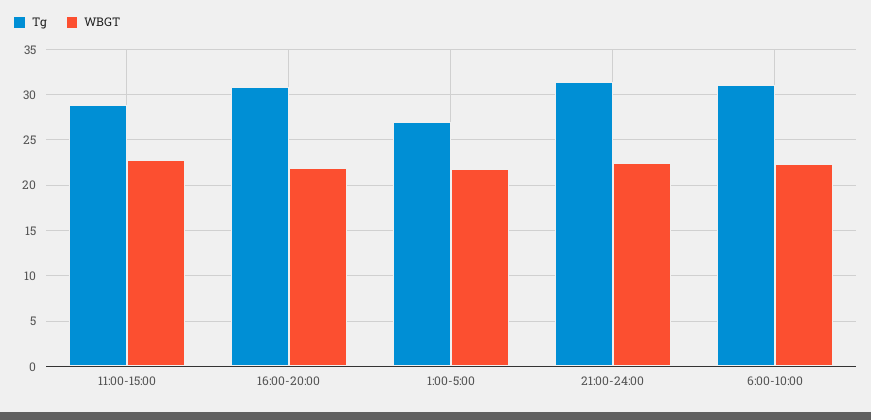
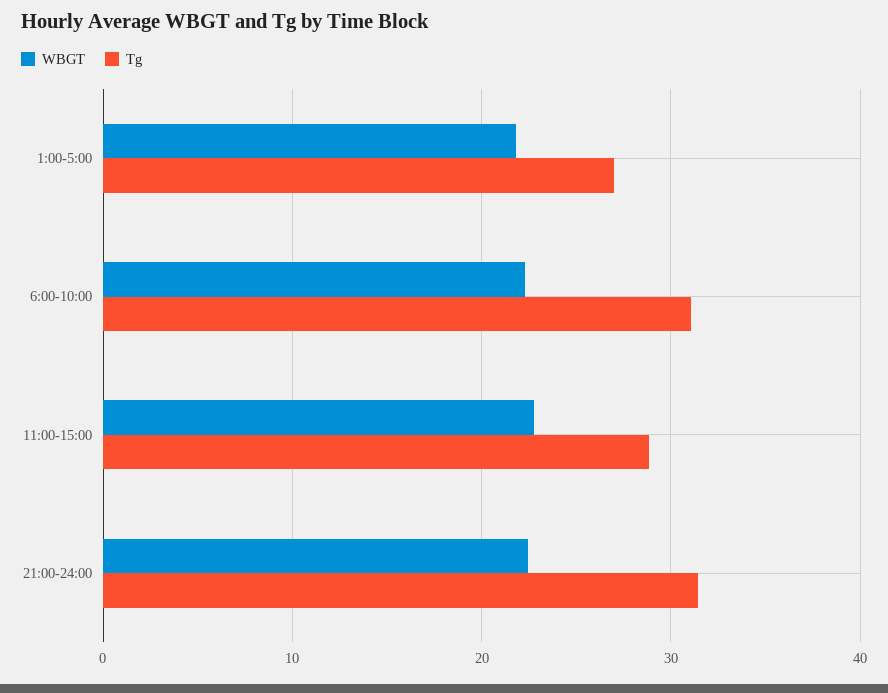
  {
    "Tg": {
      "11:00-15:00": 29,
-     "16:00-20:00": 31,
      "1:00-5:00": 27,
      "21:00-24:00": 31,
      "6:00-10:00": 31
    },
    "WBGT": {
      "11:00-15:00": 23,
-     "16:00-20:00": 22,
      "1:00-5:00": 22,
      "21:00-24:00": 22,
      "6:00-10:00": 22
    }
  }

